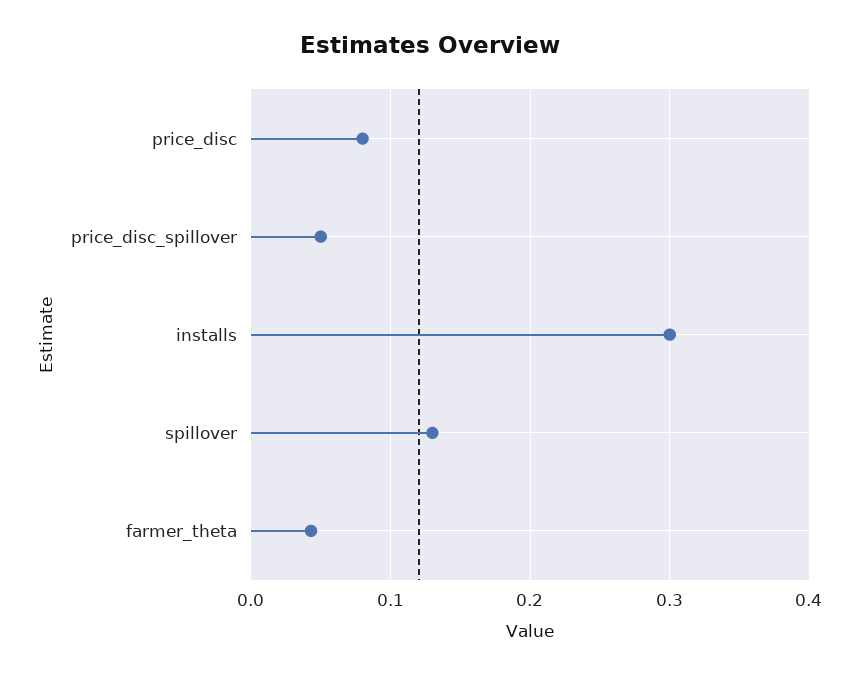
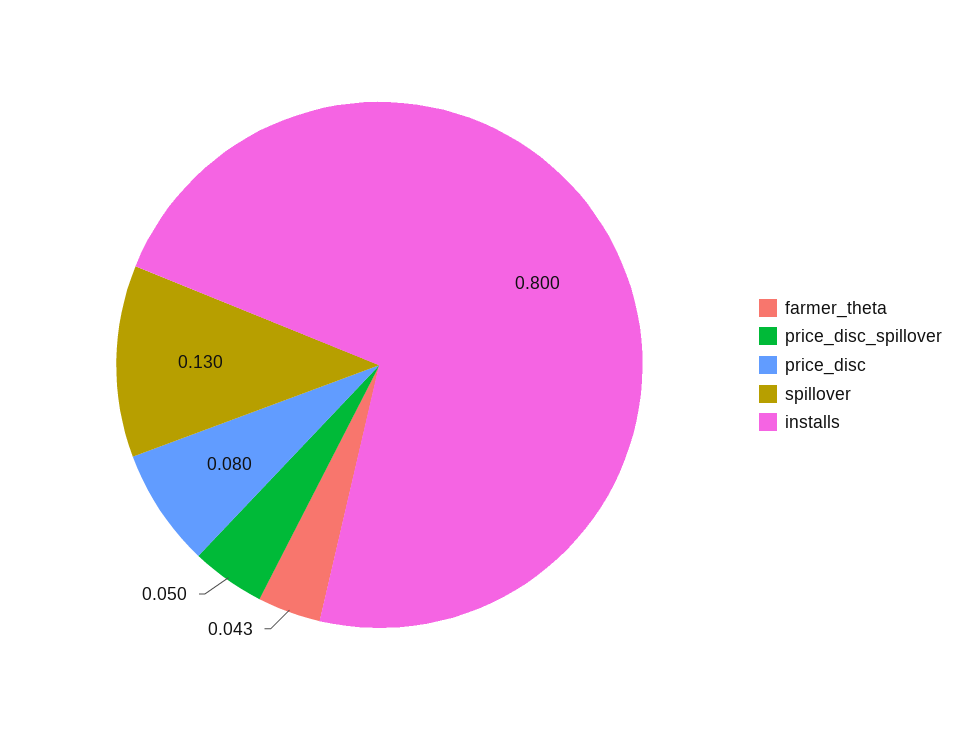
  {
    "price_disc": 0.08,
    "price_disc_spillover": 0.05,
-   "installs": 0.3,
+   "installs": 0.8,
    "spillover": 0.13,
    "farmer_theta": 0.043
  }

